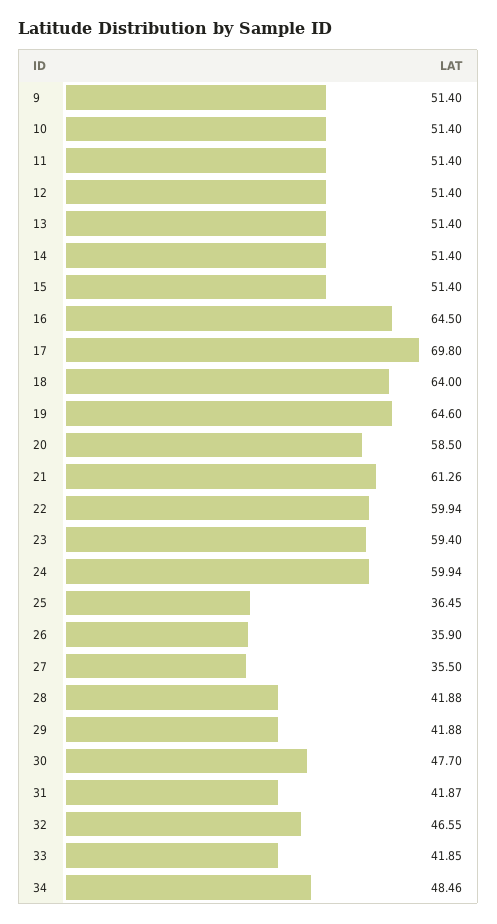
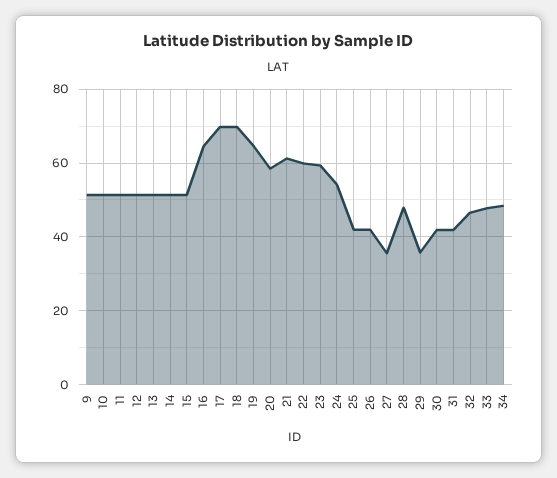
  {
    "9": 51.4,
    "10": 51.4,
    "11": 51.4,
    "12": 51.4,
    "13": 51.4,
    "14": 51.4,
    "15": 51.4,
    "16": 64.5,
    "17": 69.8,
-   "18": 64,
+   "18": 70,
    "19": 64.6,
    "20": 58.5,
    "21": 61.26,
    "22": 59.94,
    "23": 59.4,
-   "24": 59.94,
+   "24": 54,
-   "25": 36.45,
+   "25": 42,
-   "26": 35.9,
+   "26": 42,
    "27": 35.5,
-   "28": 41.88,
+   "28": 48,
-   "29": 41.88,
+   "29": 36,
-   "30": 47.7,
+   "30": 42,
    "31": 41.87,
    "32": 46.55,
-   "33": 41.85,
+   "33": 48,
    "34": 48.46
  }

